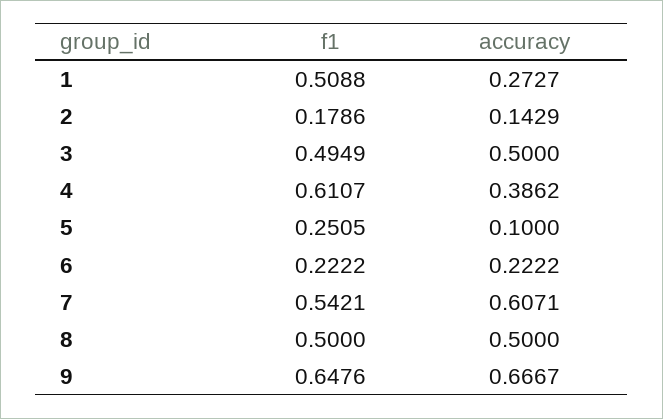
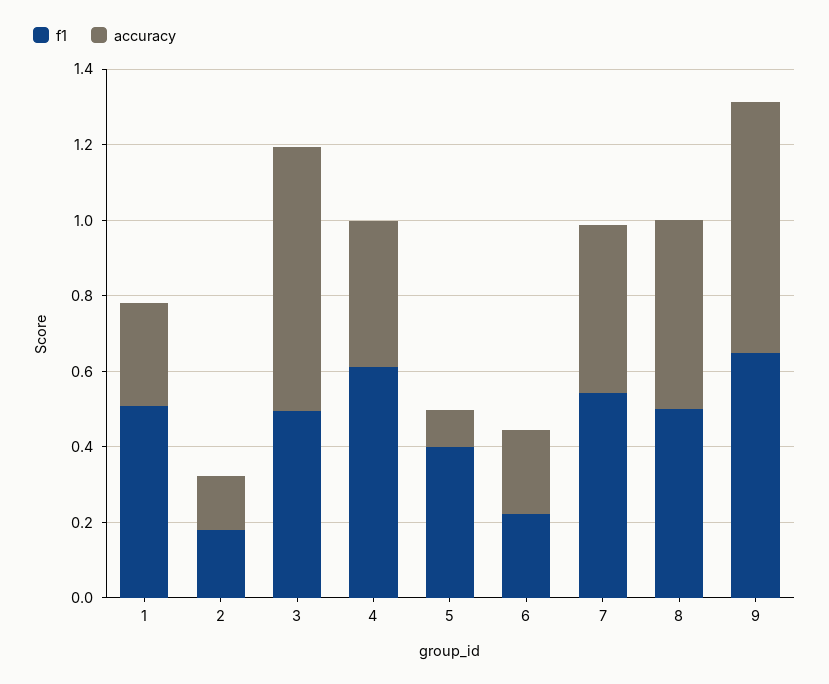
  {
    "f1": {
      "1": 0.5088,
      "2": 0.1786,
      "3": 0.4949,
      "4": 0.6107,
-     "5": 0.2505,
+     "5": 0.4,
      "6": 0.2222,
      "7": 0.5421,
      "8": 0.5,
      "9": 0.6476
    },
    "accuracy": {
      "1": 0.2727,
      "2": 0.1429,
-     "3": 0.5,
+     "3": 0.7,
      "4": 0.3862,
      "5": 0.1,
      "6": 0.2222,
-     "7": 0.6071,
+     "7": 0.45,
      "8": 0.5,
      "9": 0.6667
    }
  }

